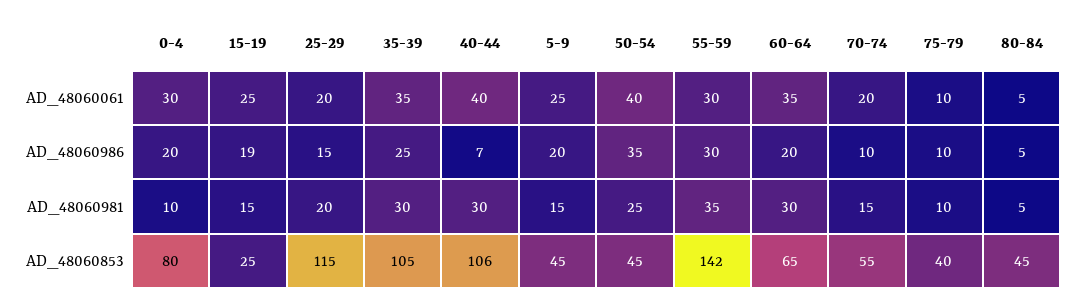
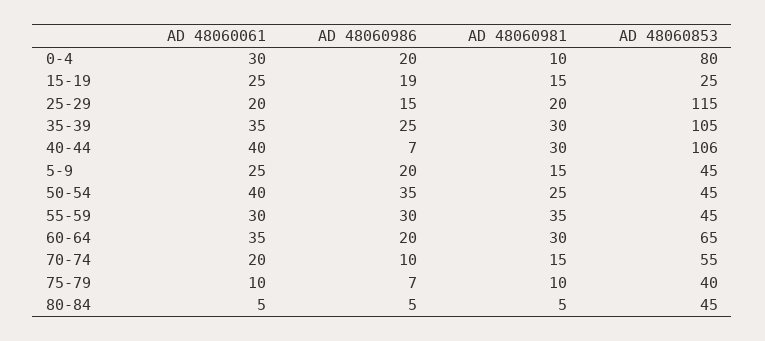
  {
    "0-4": {
      "AD_48060061": 30,
      "AD_48060986": 20,
      "AD_48060981": 10,
      "AD_48060853": 80
    },
    "15-19": {
      "AD_48060061": 25,
      "AD_48060986": 19,
      "AD_48060981": 15,
      "AD_48060853": 25
    },
    "25-29": {
      "AD_48060061": 20,
      "AD_48060986": 15,
      "AD_48060981": 20,
      "AD_48060853": 115
    },
    "35-39": {
      "AD_48060061": 35,
      "AD_48060986": 25,
      "AD_48060981": 30,
      "AD_48060853": 105
    },
    "40-44": {
      "AD_48060061": 40,
      "AD_48060986": 7,
      "AD_48060981": 30,
      "AD_48060853": 106
    },
    "5-9": {
      "AD_48060061": 25,
      "AD_48060986": 20,
      "AD_48060981": 15,
      "AD_48060853": 45
    },
    "50-54": {
      "AD_48060061": 40,
      "AD_48060986": 35,
      "AD_48060981": 25,
      "AD_48060853": 45
    },
    "55-59": {
      "AD_48060061": 30,
      "AD_48060986": 30,
      "AD_48060981": 35,
-     "AD_48060853": 142
+     "AD_48060853": 45
    },
    "60-64": {
      "AD_48060061": 35,
      "AD_48060986": 20,
      "AD_48060981": 30,
      "AD_48060853": 65
    },
    "70-74": {
      "AD_48060061": 20,
      "AD_48060986": 10,
      "AD_48060981": 15,
      "AD_48060853": 55
    },
    "75-79": {
      "AD_48060061": 10,
-     "AD_48060986": 10,
+     "AD_48060986": 7,
      "AD_48060981": 10,
      "AD_48060853": 40
    },
    "80-84": {
      "AD_48060061": 5,
      "AD_48060986": 5,
      "AD_48060981": 5,
      "AD_48060853": 45
    }
  }

